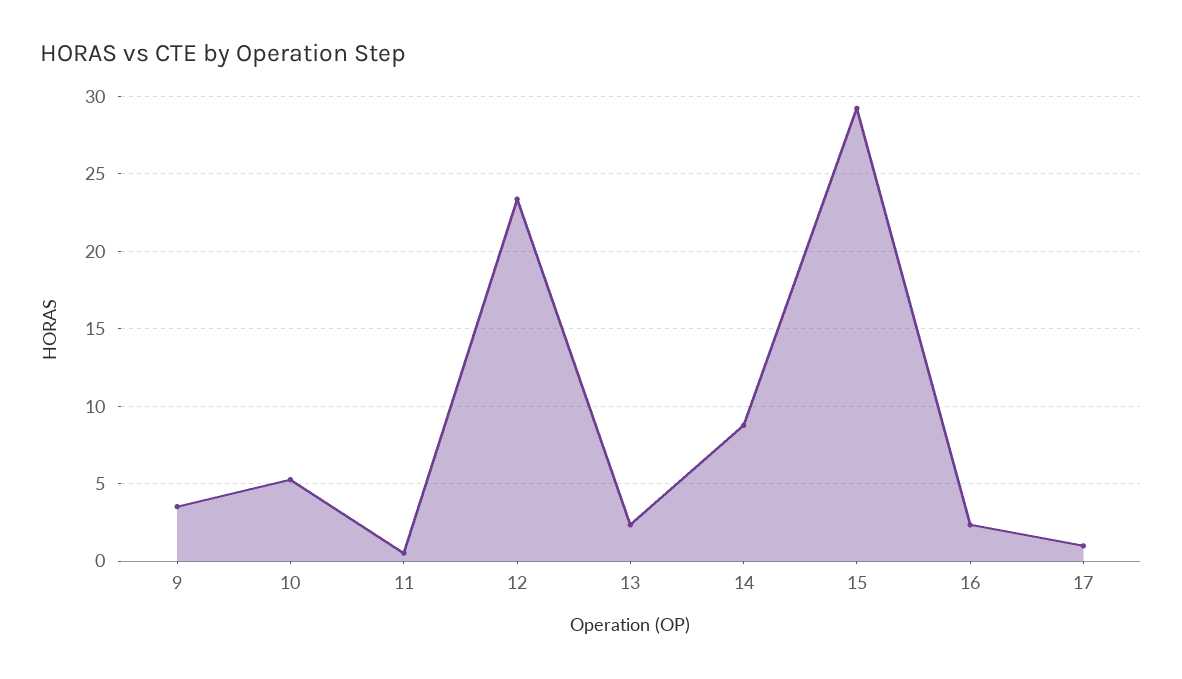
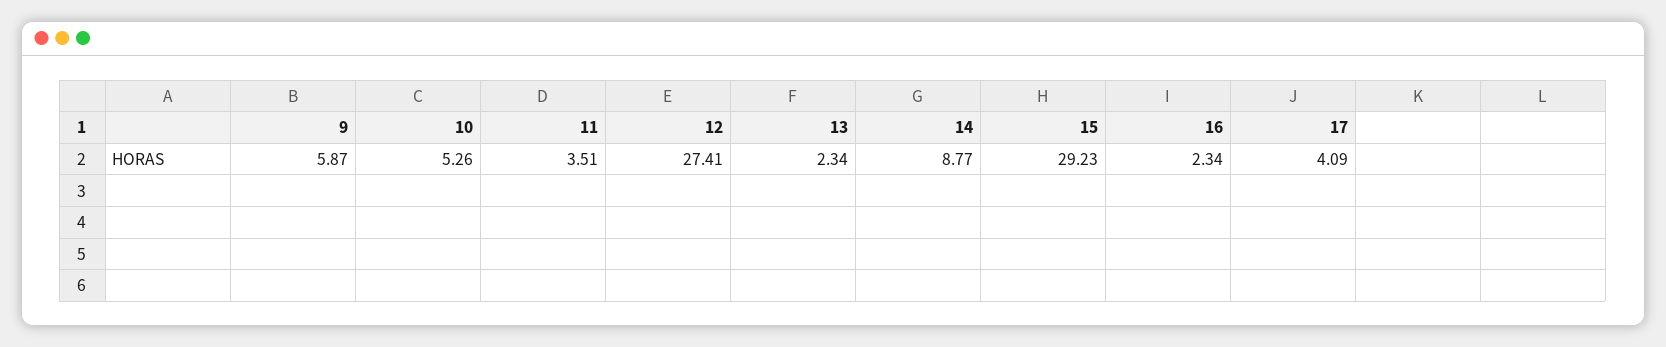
  {
-   "9": 3.5,
+   "9": 5.87,
    "10": 5.26,
-   "11": 0.5,
+   "11": 3.51,
-   "12": 23.5,
+   "12": 27.41,
    "13": 2.34,
    "14": 8.77,
    "15": 29.23,
    "16": 2.34,
-   "17": 1
+   "17": 4.09
  }

